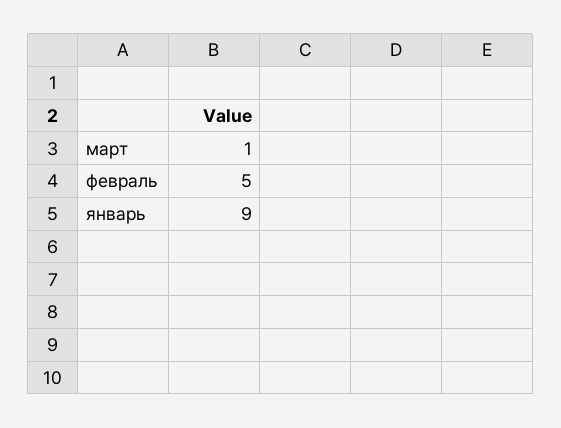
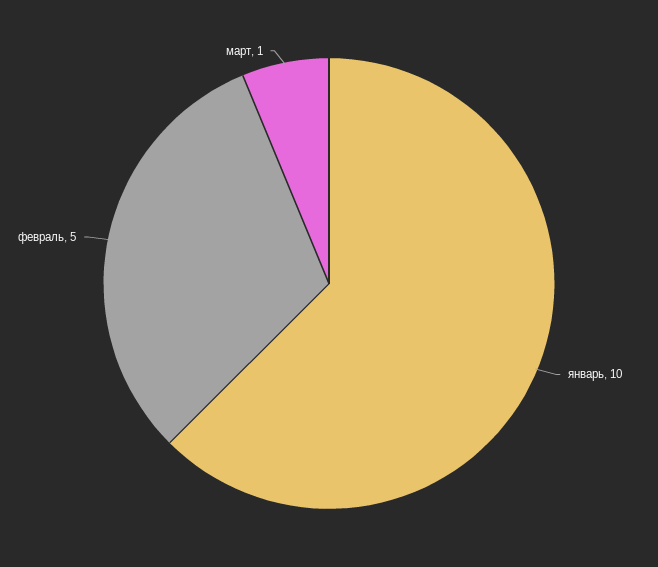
  {
    "март": 1,
    "февраль": 5,
-   "январь": 9
+   "январь": 10
  }

